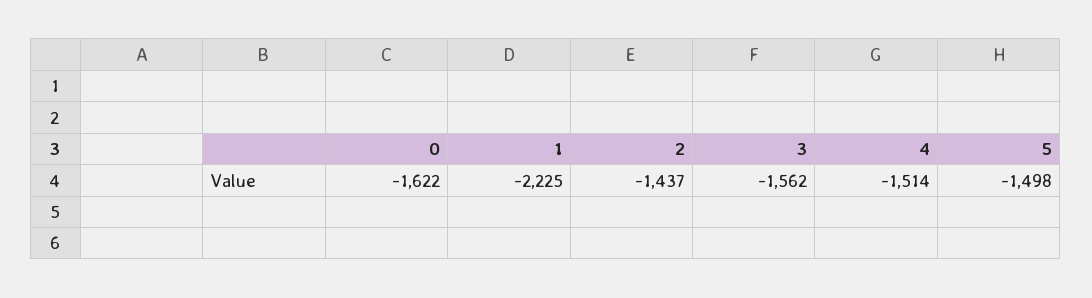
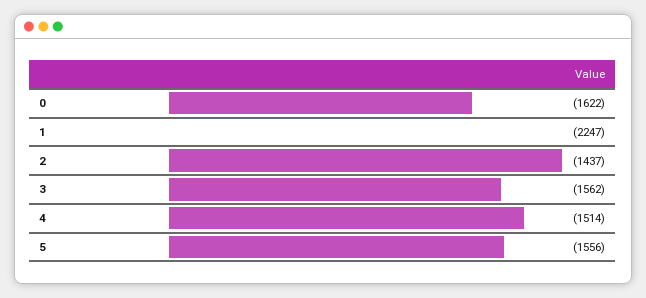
  {
    "0": -1622,
-   "1": -2225,
+   "1": -2247,
    "2": -1437,
    "3": -1562,
    "4": -1514,
-   "5": -1498
+   "5": -1556
  }

